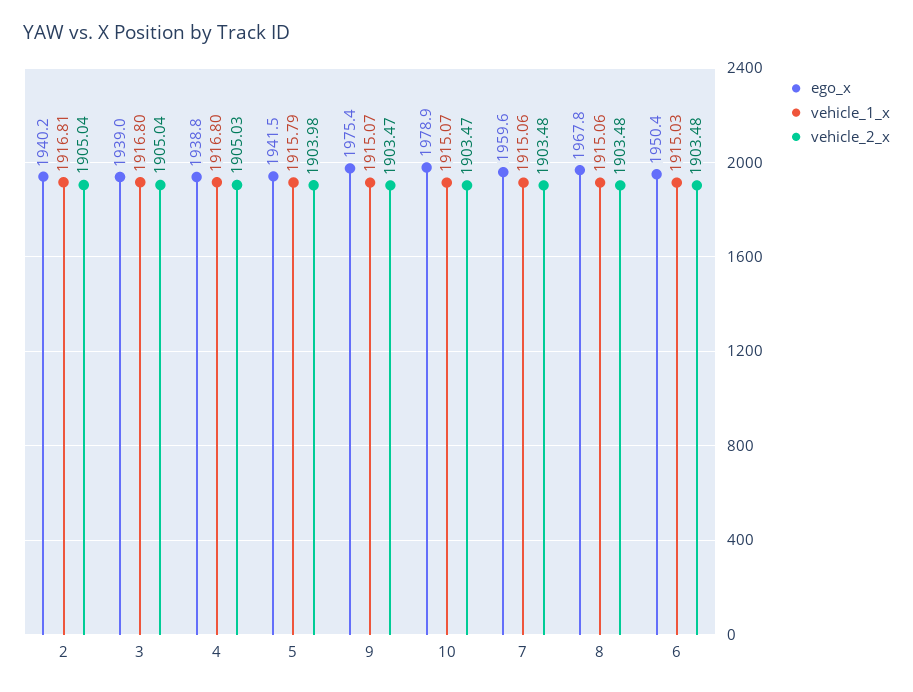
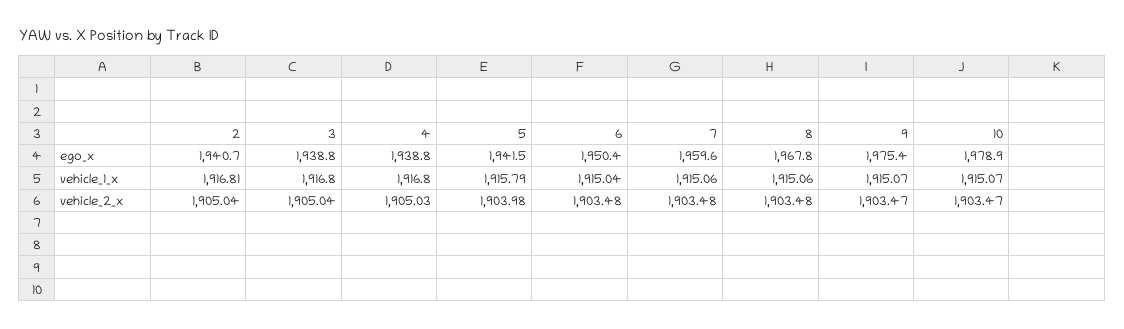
  {
    "ego_x": {
-     "2": 1940.2,
+     "2": 1940.7,
-     "3": 1939,
+     "3": 1938.8,
      "4": 1938.8,
      "5": 1941.5,
      "9": 1975.4,
      "10": 1978.9,
      "7": 1959.6,
      "8": 1967.8,
      "6": 1950.4
    },
    "vehicle_1_x": {
      "2": 1916.81,
      "3": 1916.8,
      "4": 1916.8,
      "5": 1915.79,
      "9": 1915.07,
      "10": 1915.07,
      "7": 1915.06,
      "8": 1915.06,
-     "6": 1915.03
+     "6": 1915.04
    },
    "vehicle_2_x": {
      "2": 1905.04,
      "3": 1905.04,
      "4": 1905.03,
      "5": 1903.98,
      "9": 1903.47,
      "10": 1903.47,
      "7": 1903.48,
      "8": 1903.48,
      "6": 1903.48
    }
  }

